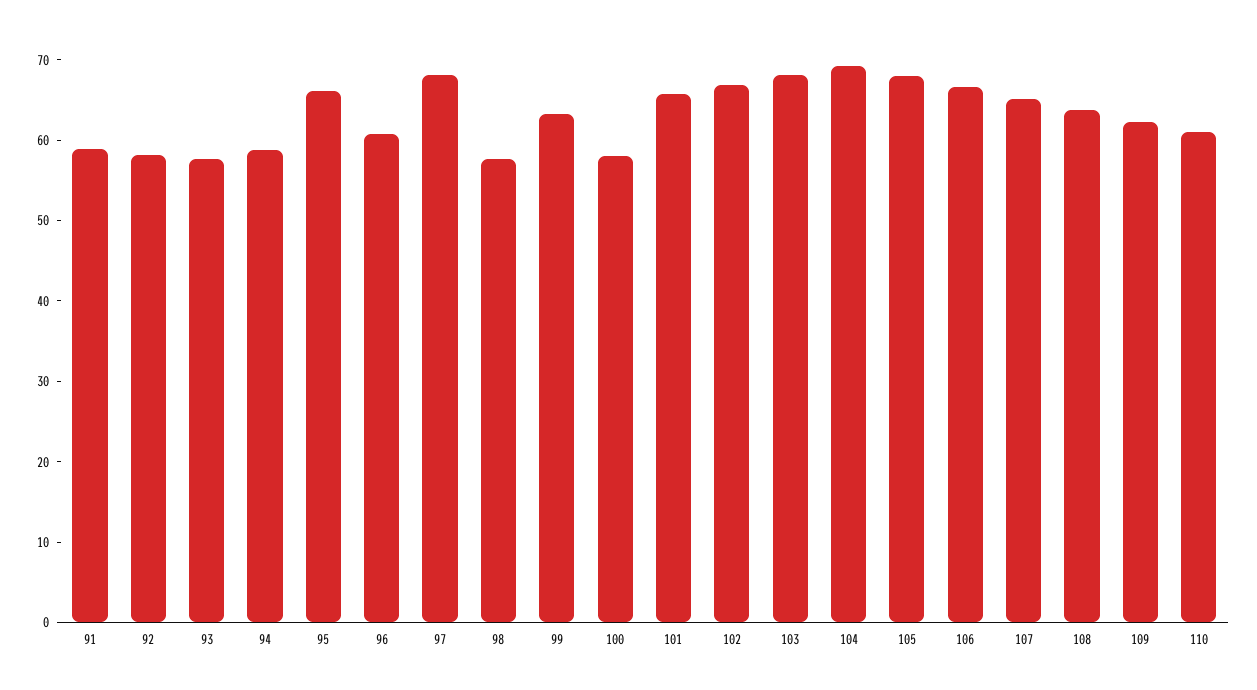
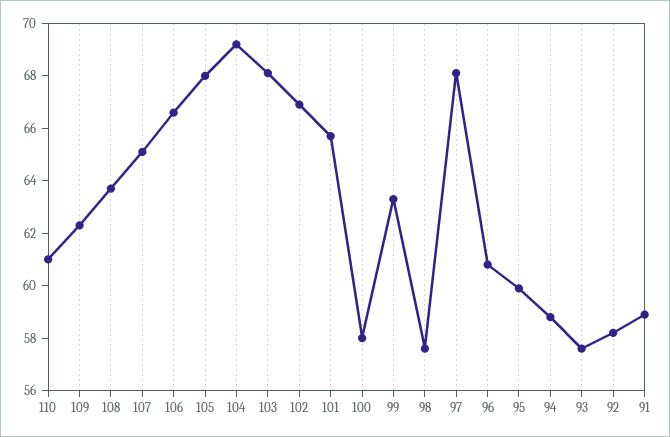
  {
    "91": 59,
    "92": 58,
    "93": 57.5,
    "94": 59,
-   "95": 66,
+   "95": 60,
    "96": 61,
    "97": 68,
    "98": 57.5,
    "99": 63.5,
    "100": 58,
    "101": 65.5,
    "102": 67,
    "103": 68,
    "104": 69,
    "105": 68,
    "106": 66.5,
    "107": 65,
    "108": 63.5,
    "109": 62.5,
    "110": 61
  }

